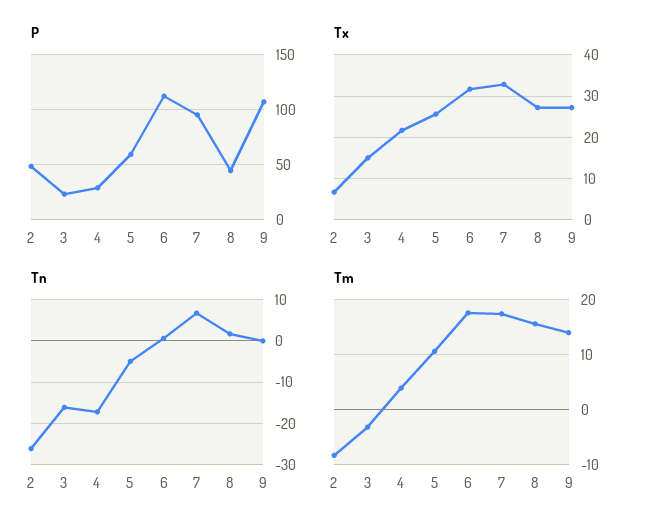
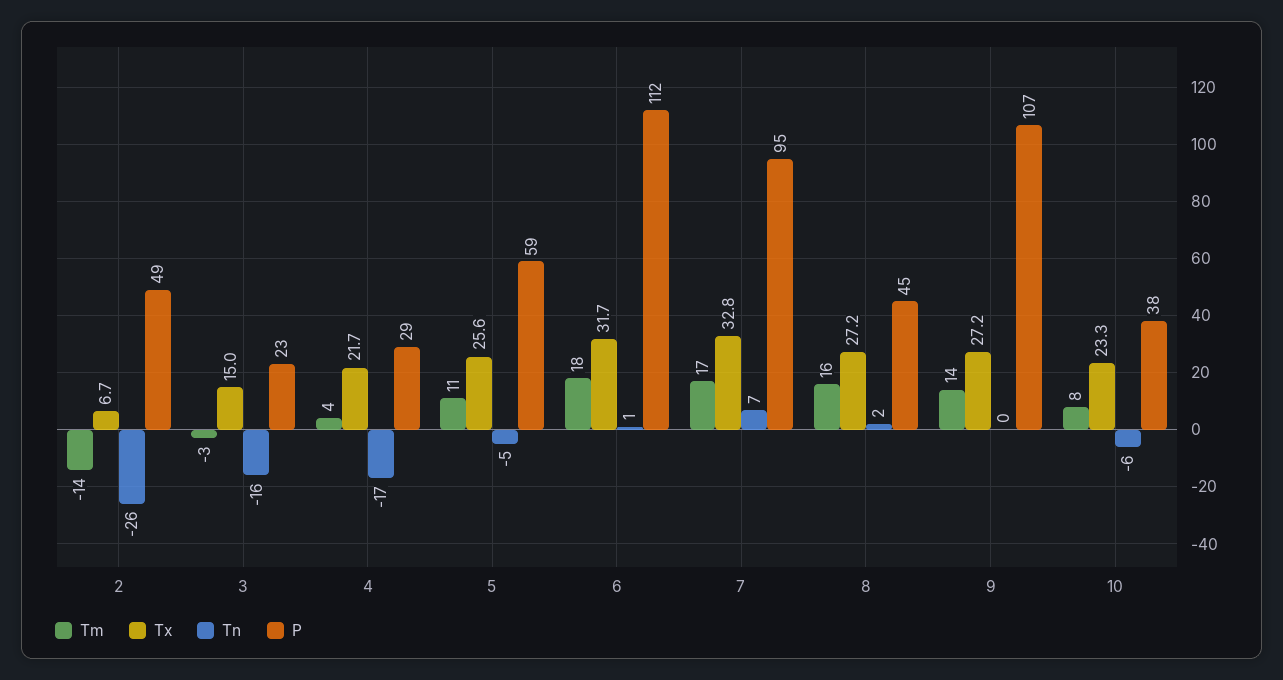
  {
    "P": {
      "2": 49,
      "3": 23,
      "4": 29,
      "5": 59,
      "6": 112,
      "7": 95,
      "8": 45,
-     "9": 107
+     "9": 107,
+     "10": 38
    },
    "Tx": {
      "2": 6.7,
      "3": 15,
      "4": 21.7,
      "5": 25.6,
      "6": 31.7,
      "7": 32.8,
      "8": 27.2,
-     "9": 27.2
+     "9": 27.2,
+     "10": 23.3
    },
    "Tn": {
      "2": -26,
      "3": -16,
      "4": -17,
      "5": -5,
      "6": 1,
      "7": 7,
      "8": 2,
-     "9": 0
+     "9": 0,
+     "10": -6
    },
    "Tm": {
-     "2": -8,
+     "2": -14,
      "3": -3,
      "4": 4,
      "5": 11,
      "6": 18,
      "7": 17,
      "8": 16,
-     "9": 14
+     "9": 14,
+     "10": 8
    }
  }

